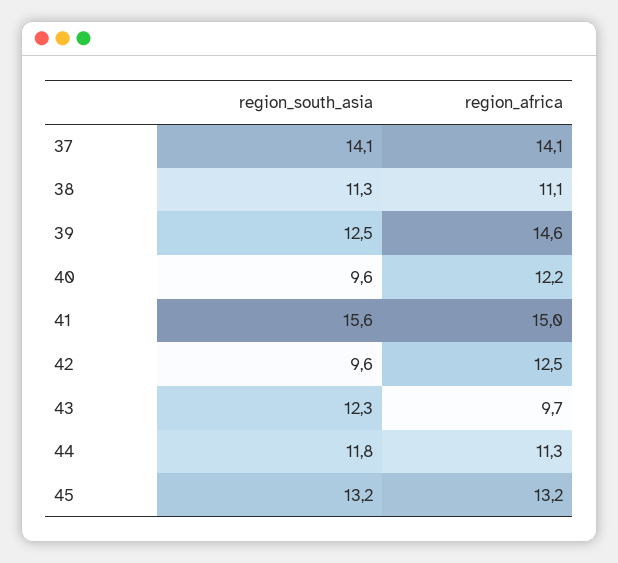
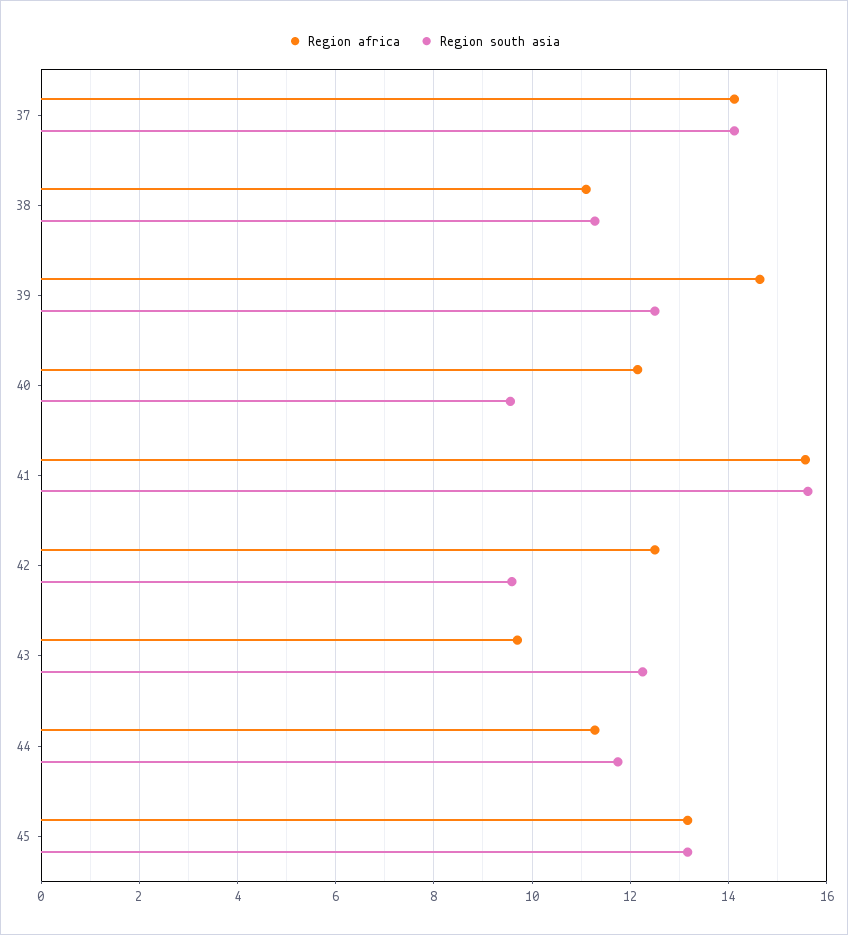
  {
    "region_south_asia": {
      "37": 14.1,
      "38": 11.3,
      "39": 12.5,
      "40": 9.6,
      "41": 15.6,
      "42": 9.6,
      "43": 12.3,
      "44": 11.8,
      "45": 13.2
    },
    "region_africa": {
      "37": 14.1,
      "38": 11.1,
      "39": 14.6,
      "40": 12.2,
-     "41": 15,
+     "41": 15.6,
      "42": 12.5,
      "43": 9.7,
      "44": 11.3,
      "45": 13.2
    }
  }

